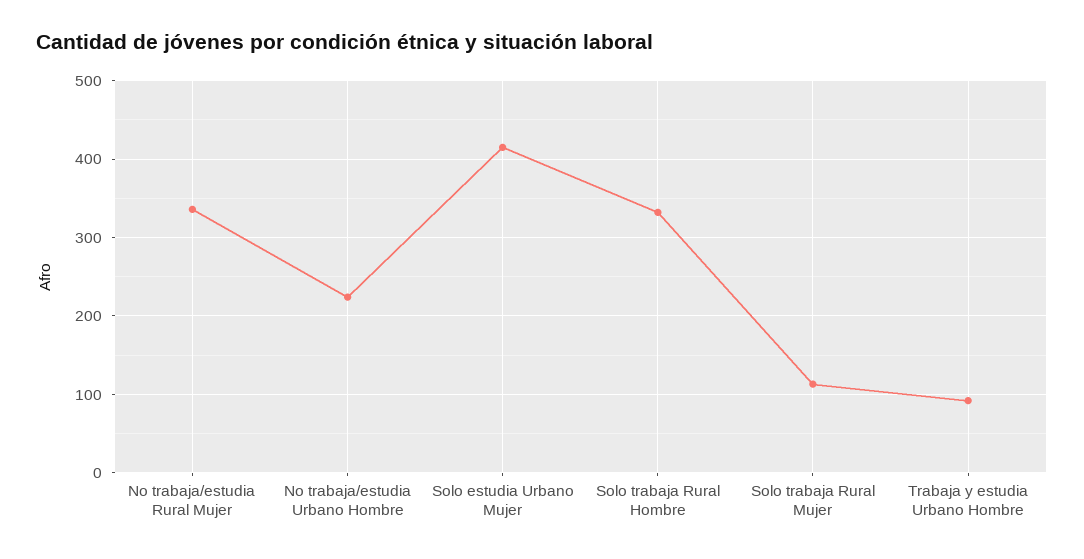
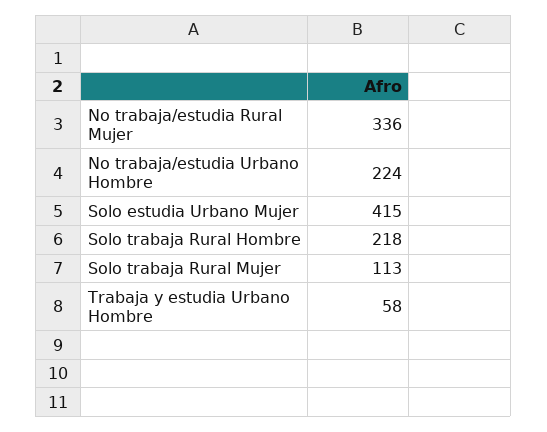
  {
    "No trabaja/estudia Rural Mujer": 336,
    "No trabaja/estudia Urbano Hombre": 224,
    "Solo estudia Urbano Mujer": 415,
-   "Solo trabaja Rural Hombre": 330,
+   "Solo trabaja Rural Hombre": 218,
    "Solo trabaja Rural Mujer": 113,
-   "Trabaja y estudia Urbano Hombre": 90
+   "Trabaja y estudia Urbano Hombre": 58
  }

